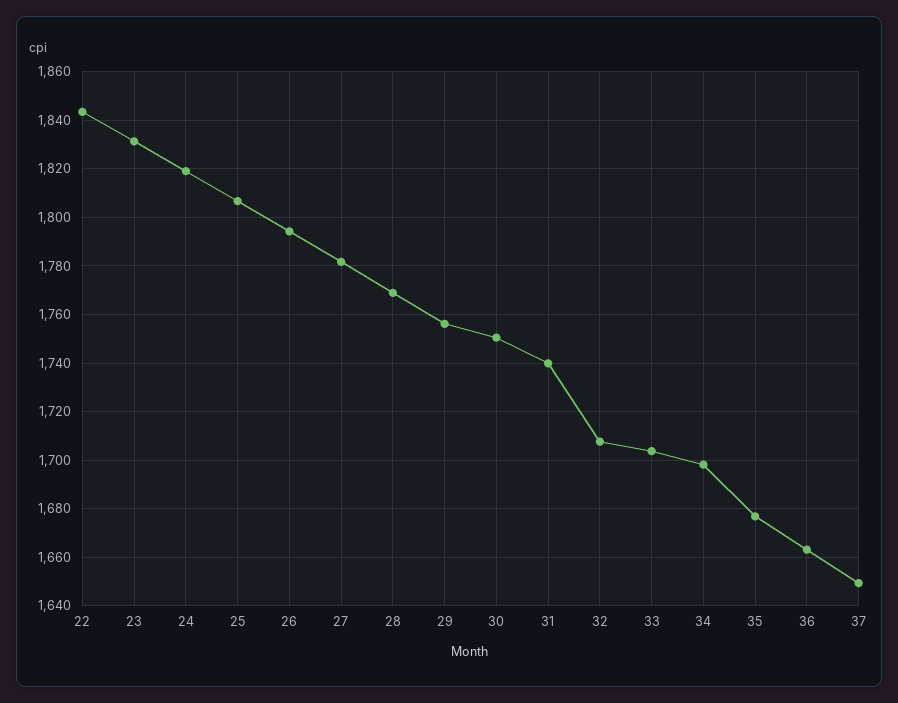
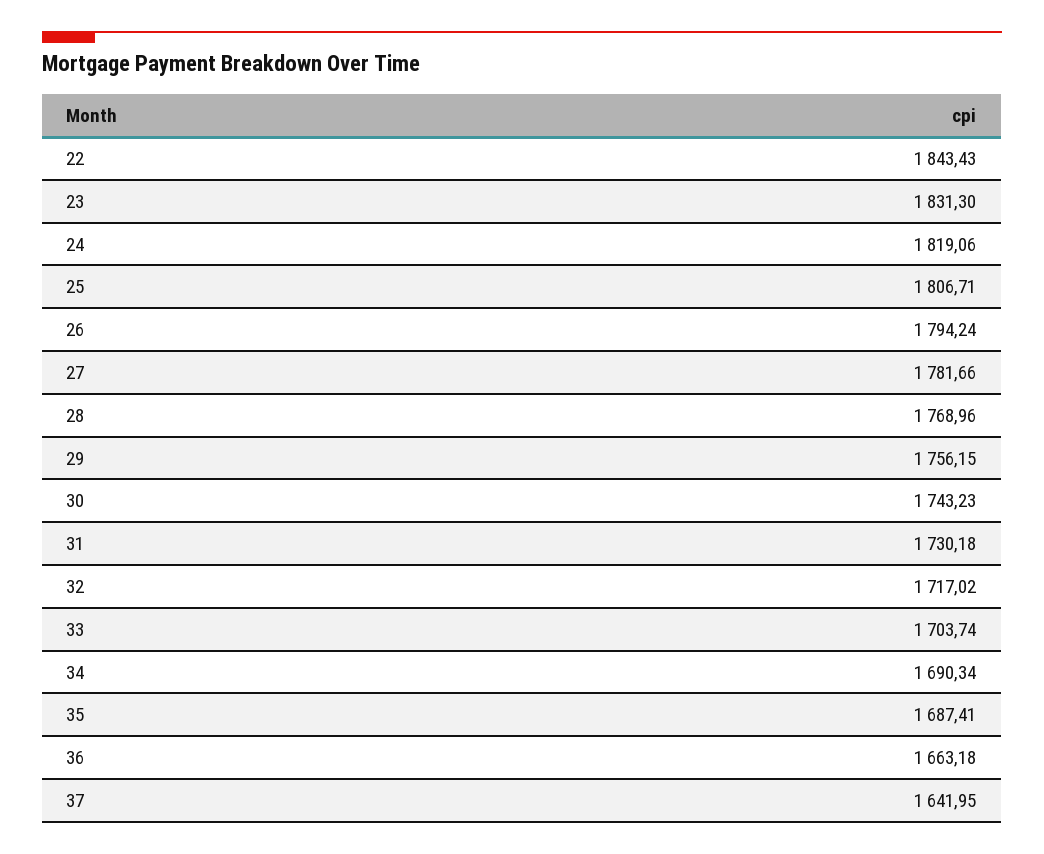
  {
    "22": 1843.43,
    "23": 1831.3,
    "24": 1819.06,
    "25": 1806.71,
    "26": 1794.24,
    "27": 1781.66,
    "28": 1768.96,
    "29": 1756.15,
-   "30": 1750,
+   "30": 1743.23,
-   "31": 1740,
+   "31": 1730.18,
-   "32": 1707.5,
+   "32": 1717.02,
    "33": 1703.74,
-   "34": 1697.5,
+   "34": 1690.34,
-   "35": 1677.5,
+   "35": 1687.41,
    "36": 1663.18,
-   "37": 1650
+   "37": 1641.95
  }

